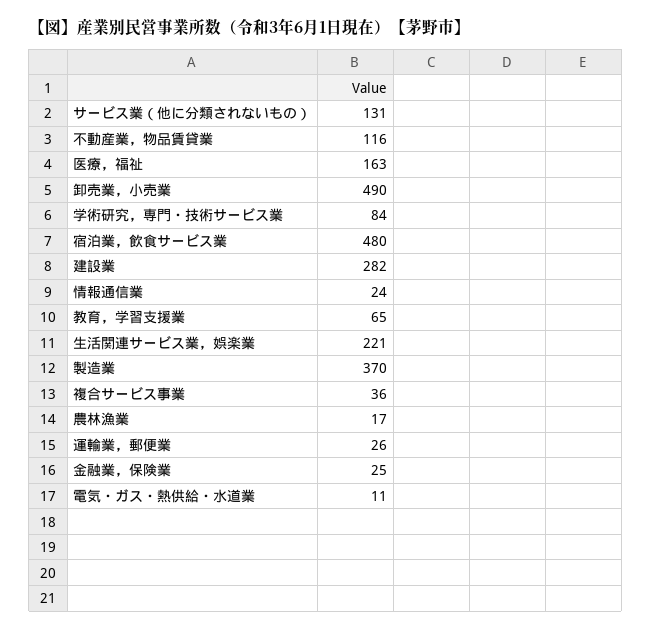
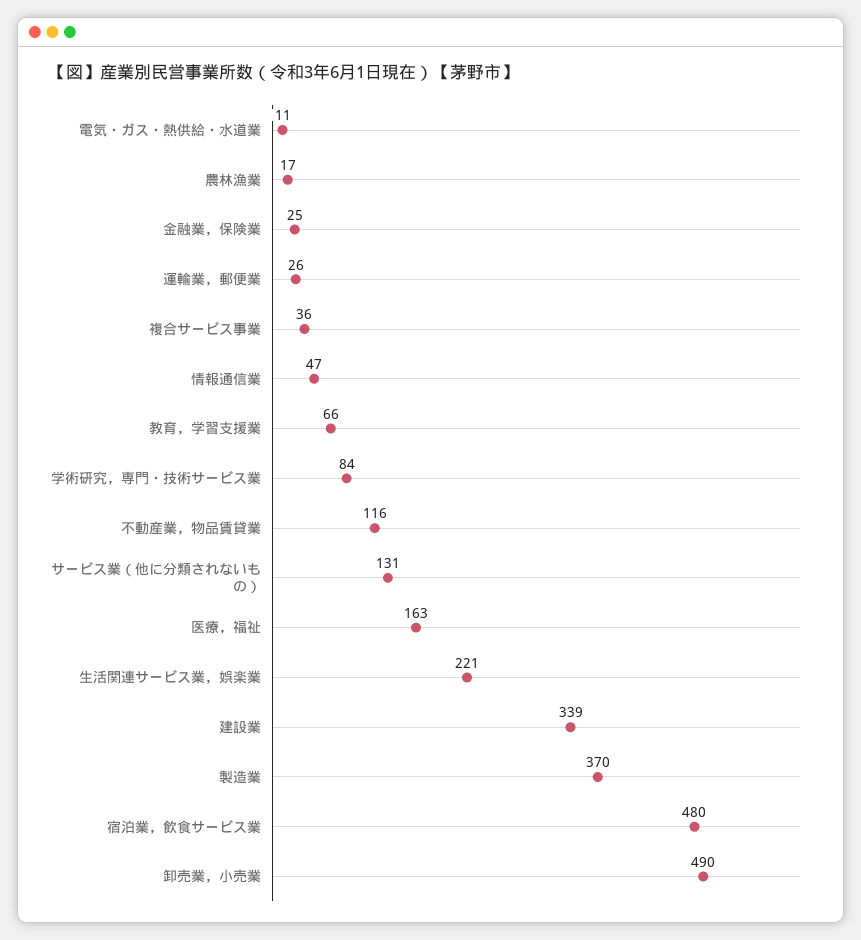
  {
    "サービス業（他に分類されないもの）": 131,
    "不動産業，物品賃貸業": 116,
    "医療，福祉": 163,
    "卸売業，小売業": 490,
    "学術研究，専門・技術サービス業": 84,
    "宿泊業，飲食サービス業": 480,
-   "建設業": 282,
+   "建設業": 339,
-   "情報通信業": 24,
+   "情報通信業": 47,
-   "教育，学習支援業": 65,
+   "教育，学習支援業": 66,
    "生活関連サービス業，娯楽業": 221,
    "製造業": 370,
    "複合サービス事業": 36,
    "農林漁業": 17,
    "運輸業，郵便業": 26,
    "金融業，保険業": 25,
    "電気・ガス・熱供給・水道業": 11
  }

